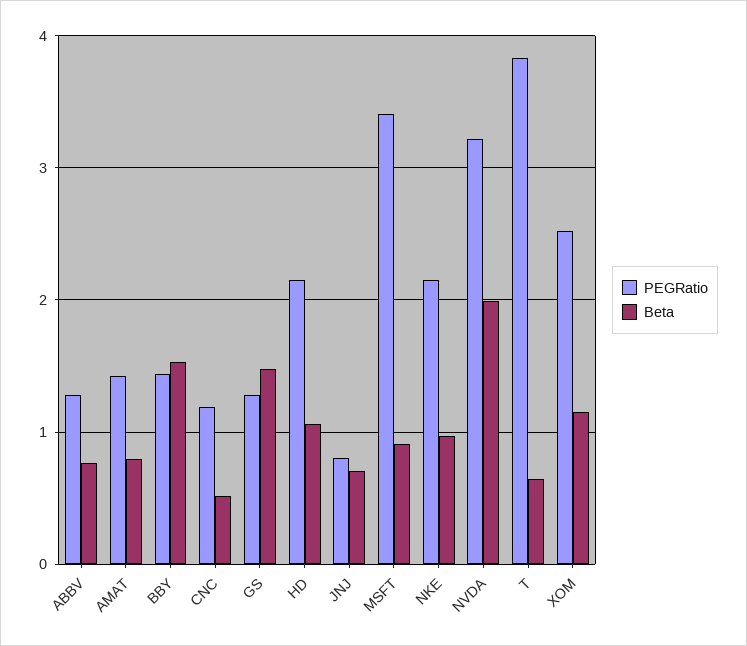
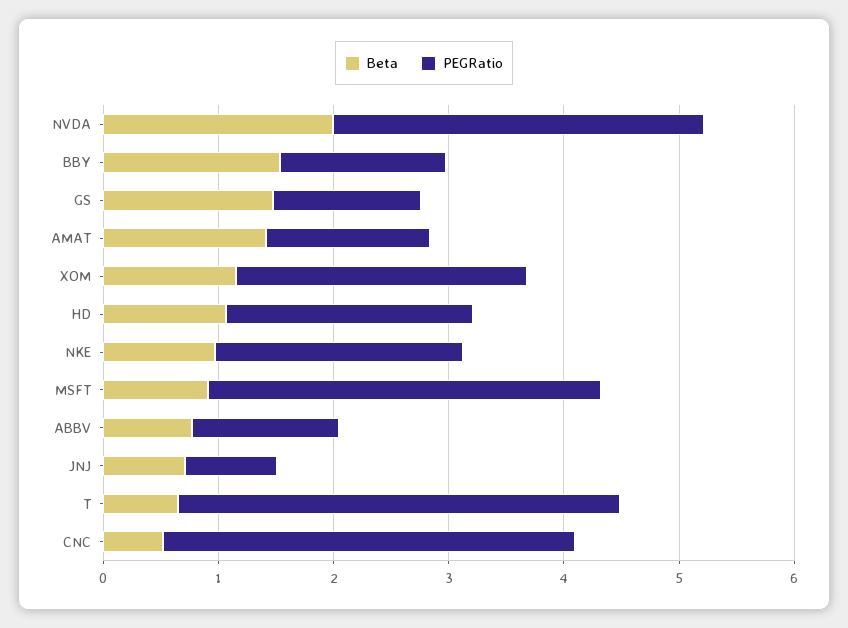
  {
    "PEGRatio": {
      "ABBV": 1.3,
      "AMAT": 1.4,
      "BBY": 1.4,
-     "CNC": 1.2,
+     "CNC": 3.6,
      "GS": 1.3,
      "HD": 2.2,
      "JNJ": 0.8,
      "MSFT": 3.4,
      "NKE": 2.2,
      "NVDA": 3.2,
      "T": 3.8,
      "XOM": 2.5
    },
    "Beta": {
      "ABBV": 0.8,
-     "AMAT": 0.8,
+     "AMAT": 1.4,
      "BBY": 1.5,
      "CNC": 0.5,
      "GS": 1.5,
      "HD": 1.1,
      "JNJ": 0.7,
      "MSFT": 0.9,
      "NKE": 1,
      "NVDA": 2,
      "T": 0.6,
      "XOM": 1.2
    }
  }

